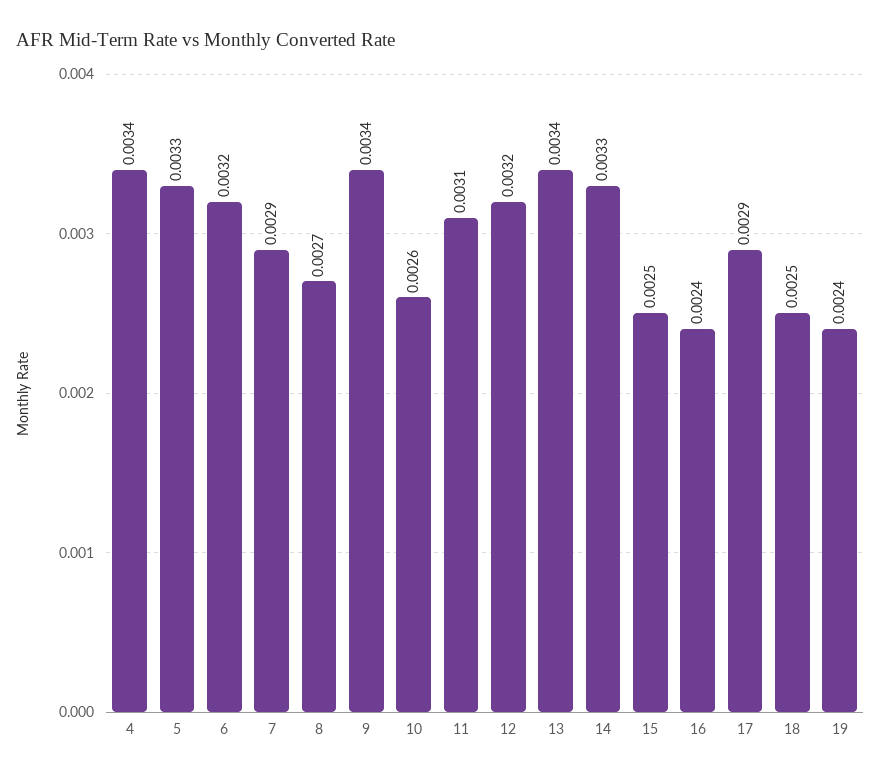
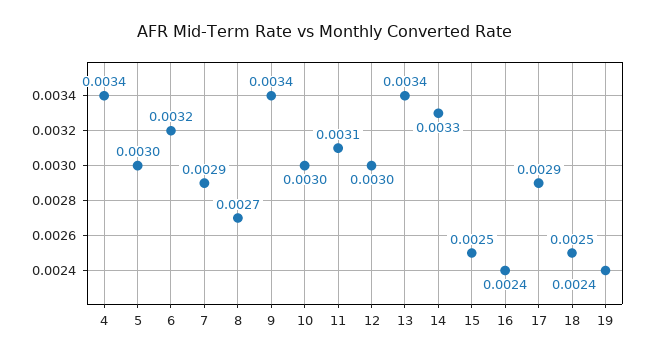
  {
    "4": 0.0034,
-   "5": 0.0033,
+   "5": 0.003,
    "6": 0.0032,
    "7": 0.0029,
    "8": 0.0027,
    "9": 0.0034,
-   "10": 0.0026,
+   "10": 0.003,
    "11": 0.0031,
-   "12": 0.0032,
+   "12": 0.003,
    "13": 0.0034,
    "14": 0.0033,
    "15": 0.0025,
    "16": 0.0024,
    "17": 0.0029,
    "18": 0.0025,
    "19": 0.0024
  }

